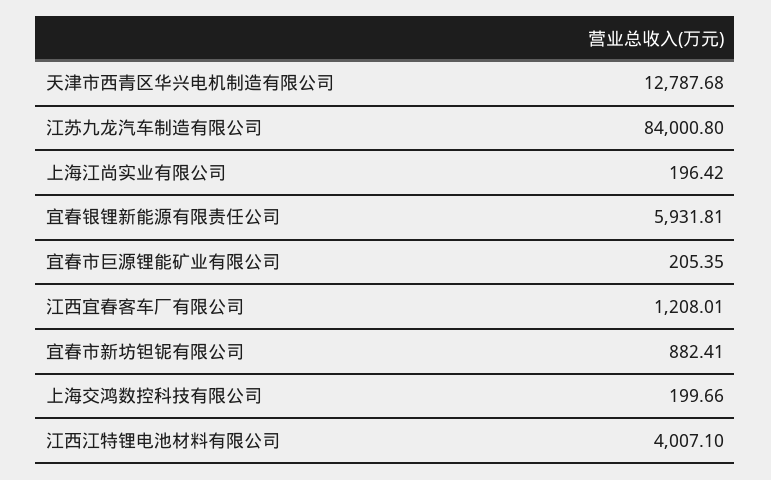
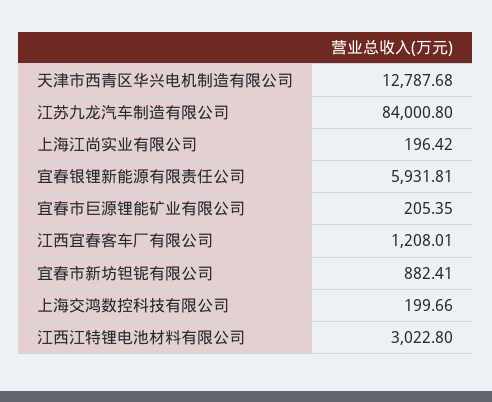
  {
    "天津市西青区华兴电机制造有限公司": 12787.68,
    "江苏九龙汽车制造有限公司": 84000.8,
    "上海江尚实业有限公司": 196.42,
    "宜春银锂新能源有限责任公司": 5931.81,
    "宜春市巨源锂能矿业有限公司": 205.35,
    "江西宜春客车厂有限公司": 1208.01,
    "宜春市新坊钽铌有限公司": 882.41,
    "上海交鸿数控科技有限公司": 199.66,
-   "江西江特锂电池材料有限公司": 4007.1
+   "江西江特锂电池材料有限公司": 3022.8
  }

